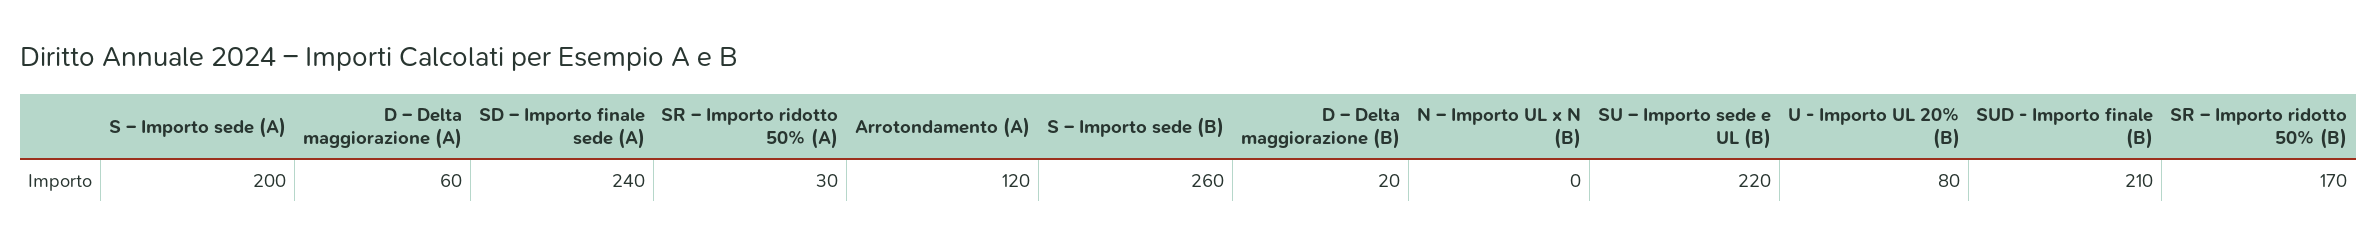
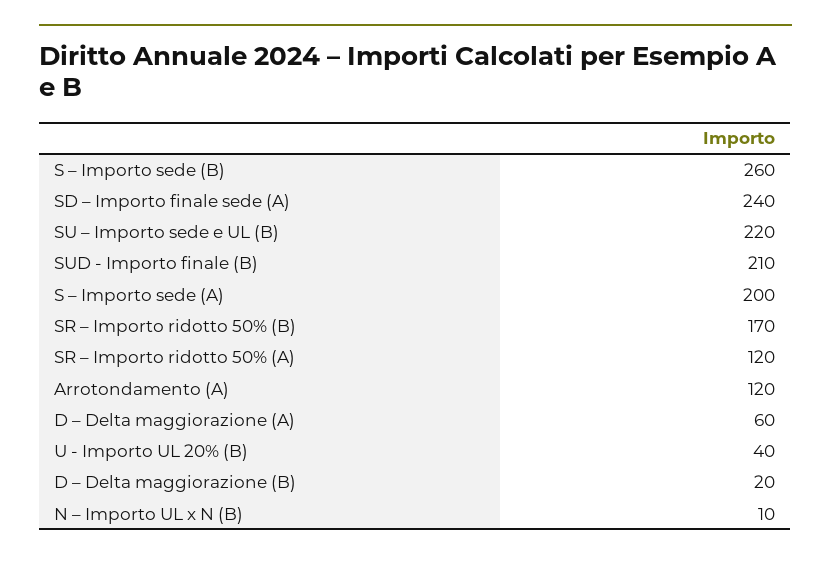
  {
    "S – Importo sede (A)": 200,
    "D – Delta maggiorazione (A)": 60,
    "SD – Importo finale sede (A)": 240,
-   "SR – Importo ridotto 50% (A)": 30,
+   "SR – Importo ridotto 50% (A)": 120,
    "Arrotondamento (A)": 120,
    "S – Importo sede (B)": 260,
    "D – Delta maggiorazione (B)": 20,
-   "N – Importo UL x N (B)": 0,
+   "N – Importo UL x N (B)": 10,
    "SU – Importo sede e UL (B)": 220,
-   "U - Importo UL 20% (B)": 80,
+   "U - Importo UL 20% (B)": 40,
    "SUD - Importo finale (B)": 210,
    "SR – Importo ridotto 50% (B)": 170
  }

